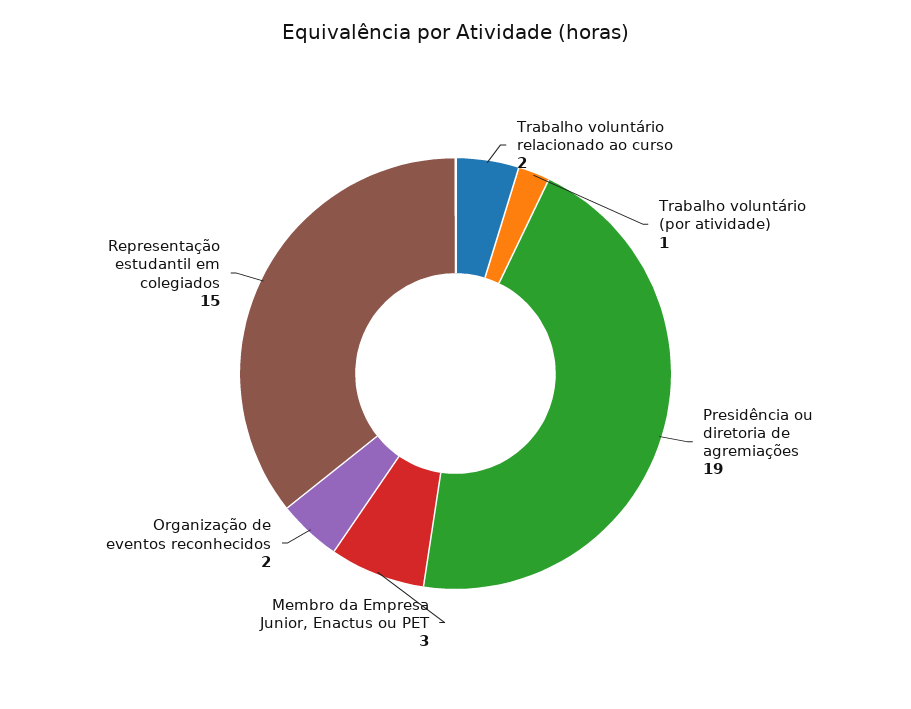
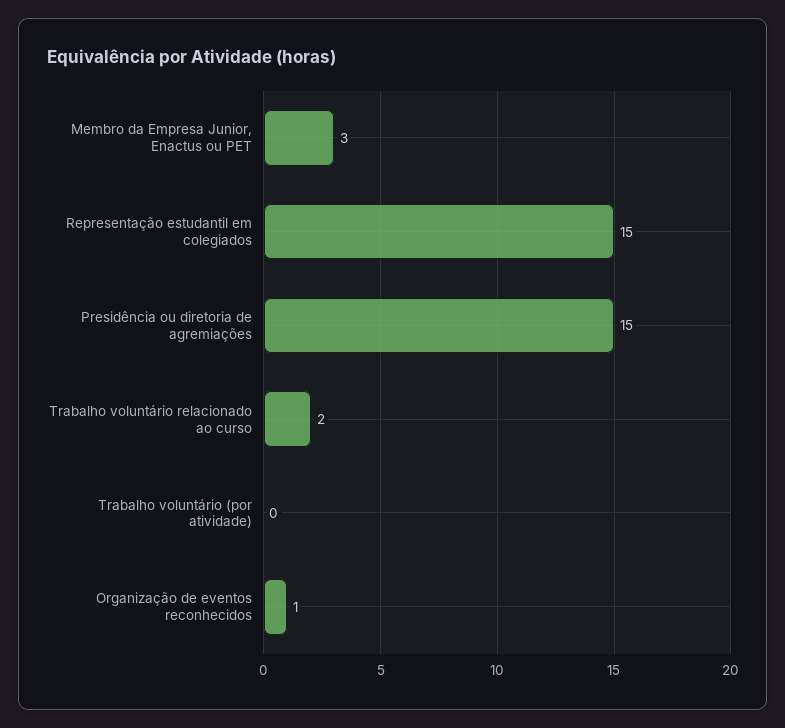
  {
    "Trabalho voluntário relacionado ao curso": 2,
-   "Trabalho voluntário (por atividade)": 1,
+   "Trabalho voluntário (por atividade)": 0,
-   "Presidência ou diretoria de agremiações": 19,
+   "Presidência ou diretoria de agremiações": 15,
    "Membro da Empresa Junior, Enactus ou PET": 3,
-   "Organização de eventos reconhecidos": 2,
+   "Organização de eventos reconhecidos": 1,
    "Representação estudantil em colegiados": 15
  }

